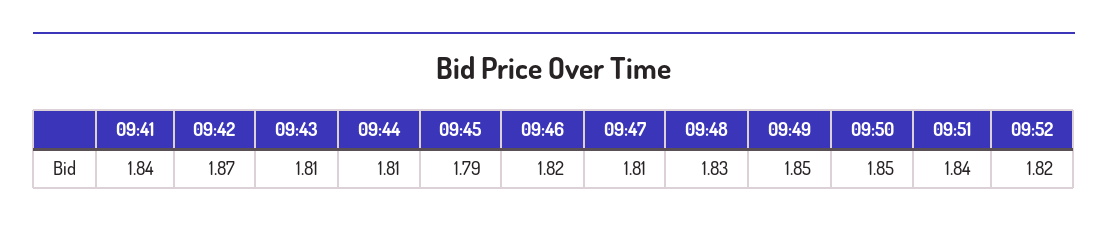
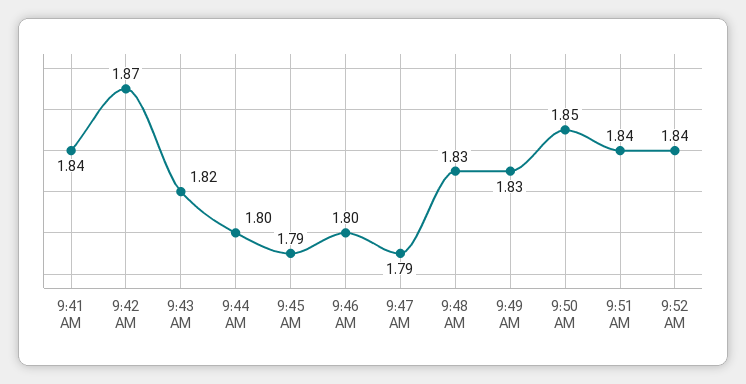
  {
    "09:41": 1.84,
    "09:42": 1.87,
-   "09:43": 1.81,
+   "09:43": 1.82,
-   "09:44": 1.81,
+   "09:44": 1.8,
    "09:45": 1.79,
-   "09:46": 1.82,
+   "09:46": 1.8,
-   "09:47": 1.81,
+   "09:47": 1.79,
    "09:48": 1.83,
-   "09:49": 1.85,
+   "09:49": 1.83,
    "09:50": 1.85,
    "09:51": 1.84,
-   "09:52": 1.82
+   "09:52": 1.84
  }

